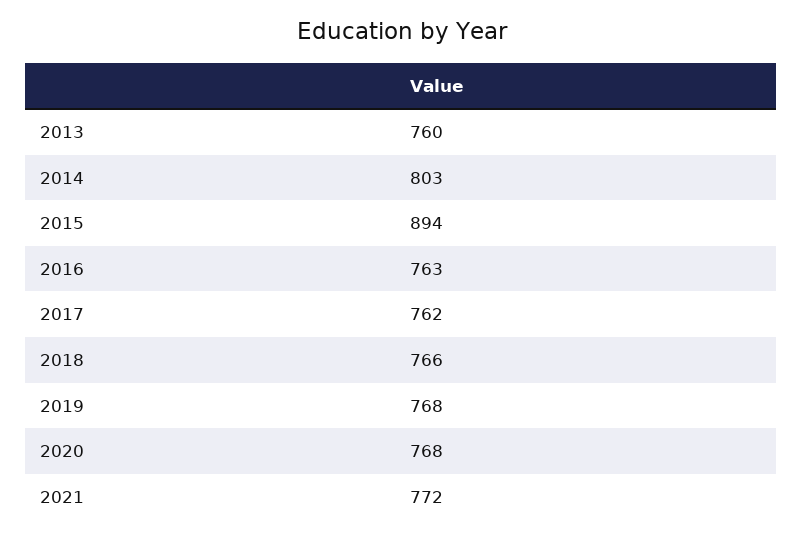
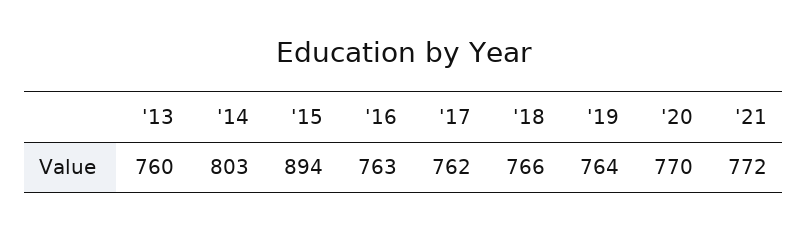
  {
    "2013": 760,
    "2014": 803,
    "2015": 894,
    "2016": 763,
    "2017": 762,
    "2018": 766,
-   "2019": 768,
+   "2019": 764,
-   "2020": 768,
+   "2020": 770,
    "2021": 772
  }

